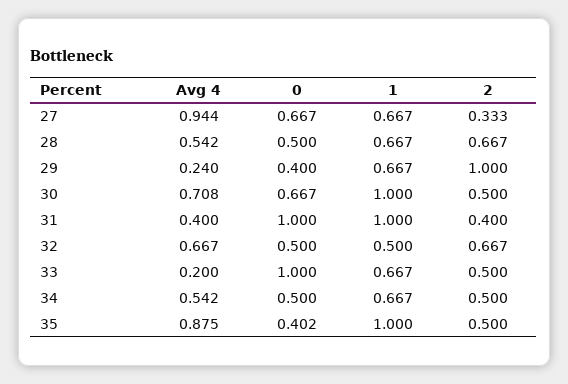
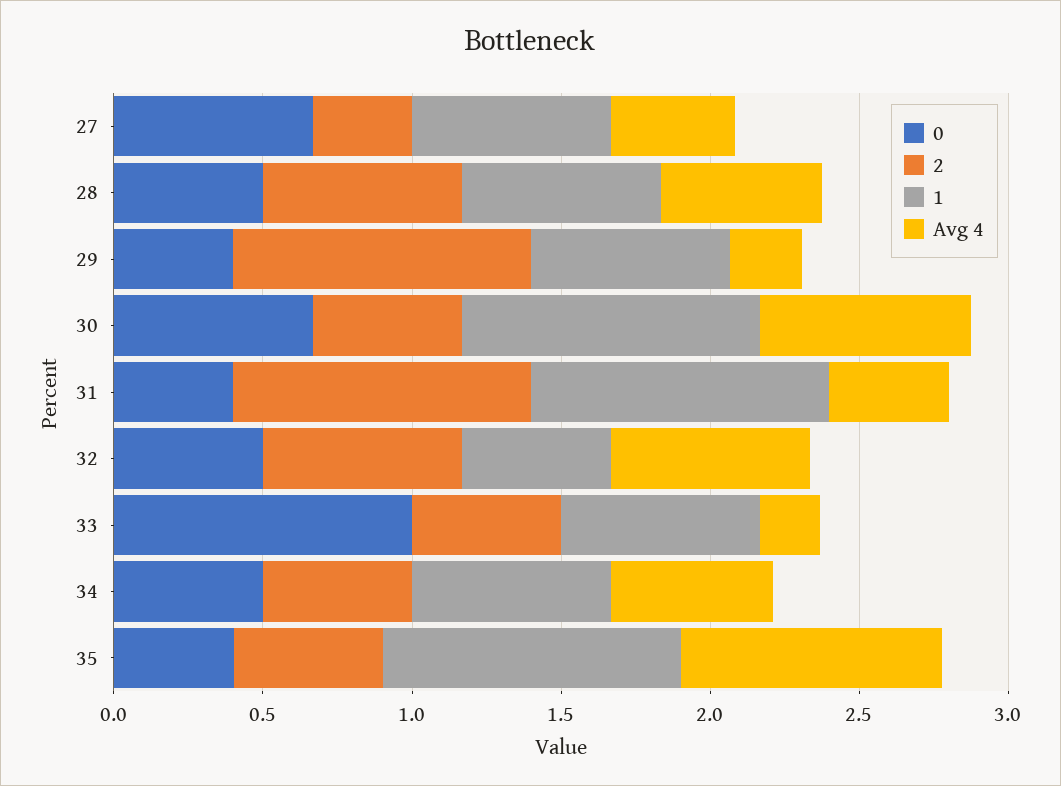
  {
    "Avg 4": {
-     "27": 0.944,
+     "27": 0.4,
      "28": 0.542,
      "29": 0.24,
      "30": 0.708,
      "31": 0.4,
      "32": 0.667,
      "33": 0.2,
      "34": 0.542,
      "35": 0.875
    },
    "0": {
      "27": 0.667,
      "28": 0.5,
      "29": 0.4,
      "30": 0.667,
-     "31": 1,
+     "31": 0.4,
      "32": 0.5,
      "33": 1,
      "34": 0.5,
      "35": 0.402
    },
    "1": {
      "27": 0.667,
      "28": 0.667,
      "29": 0.667,
      "30": 1,
      "31": 1,
      "32": 0.5,
      "33": 0.667,
      "34": 0.667,
      "35": 1
    },
    "2": {
      "27": 0.333,
      "28": 0.667,
      "29": 1,
      "30": 0.5,
-     "31": 0.4,
+     "31": 1,
      "32": 0.667,
      "33": 0.5,
      "34": 0.5,
      "35": 0.5
    }
  }

